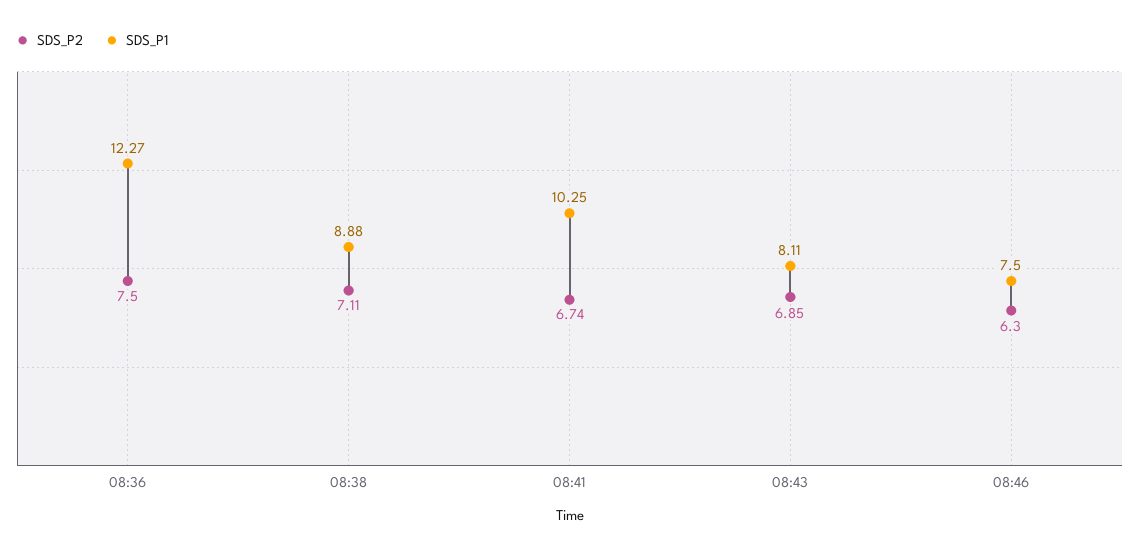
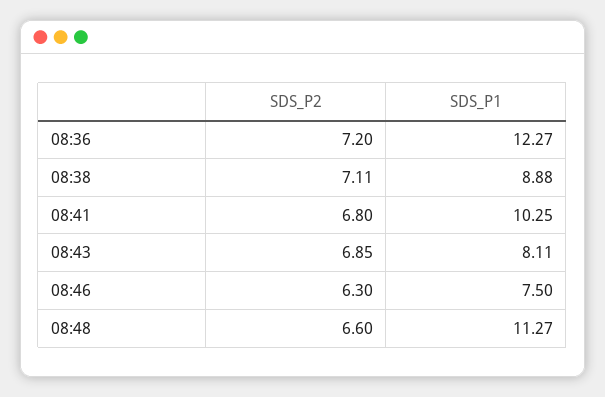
  {
    "SDS_P2": {
-     "08:36": 7.5,
+     "08:36": 7.2,
      "08:38": 7.11,
-     "08:41": 6.74,
+     "08:41": 6.8,
      "08:43": 6.85,
-     "08:46": 6.3
+     "08:46": 6.3,
+     "08:48": 6.6
    },
    "SDS_P1": {
      "08:36": 12.27,
      "08:38": 8.88,
      "08:41": 10.25,
      "08:43": 8.11,
-     "08:46": 7.5
+     "08:46": 7.5,
+     "08:48": 11.27
    }
  }

